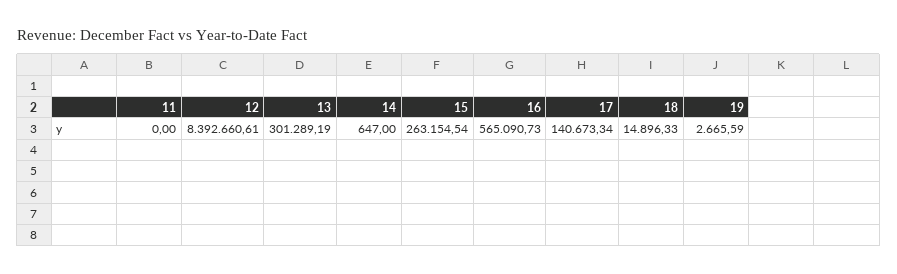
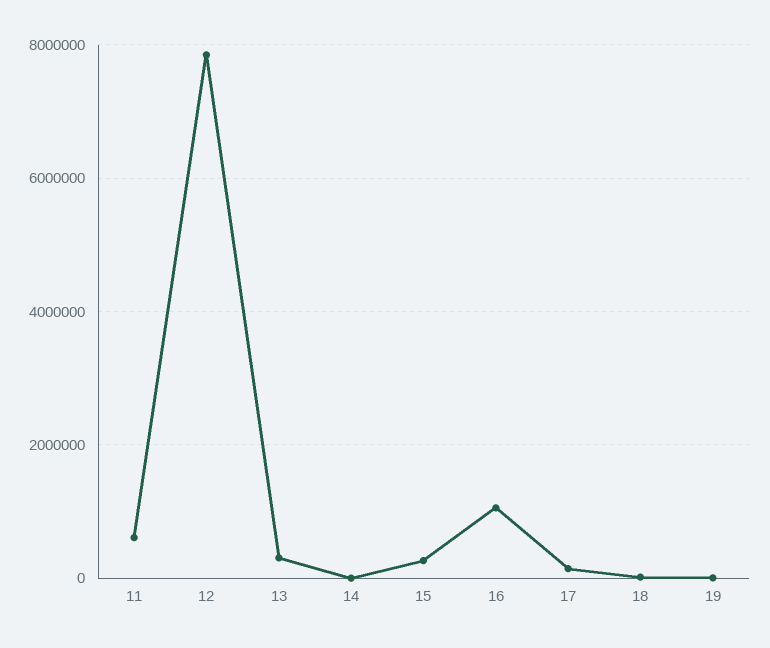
  {
-   "11": 0,
+   "11": 600000,
-   "12": 8392660.61,
+   "12": 7800000,
    "13": 301289.19,
    "14": 647,
    "15": 263154.54,
-   "16": 565090.73,
+   "16": 1000000,
    "17": 140673.34,
    "18": 14896.33,
    "19": 2665.59
  }

